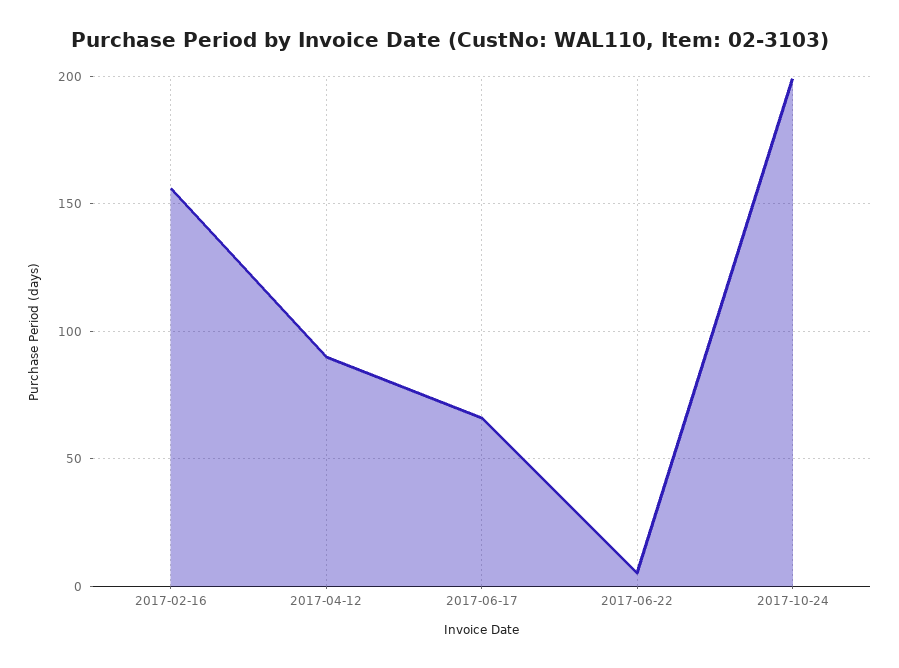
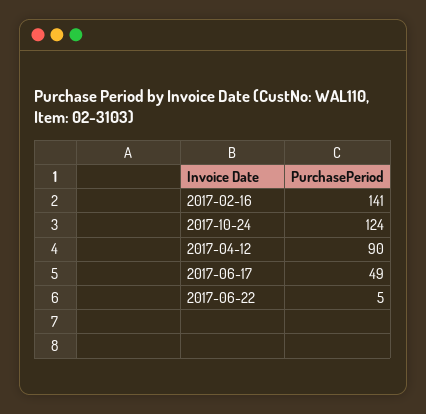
  {
-   "2017-02-16": 155,
+   "2017-02-16": 141,
    "2017-04-12": 90,
-   "2017-06-17": 65,
+   "2017-06-17": 49,
    "2017-06-22": 5,
-   "2017-10-24": 200
+   "2017-10-24": 124
  }

